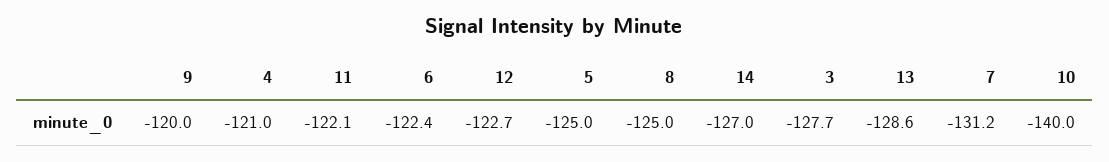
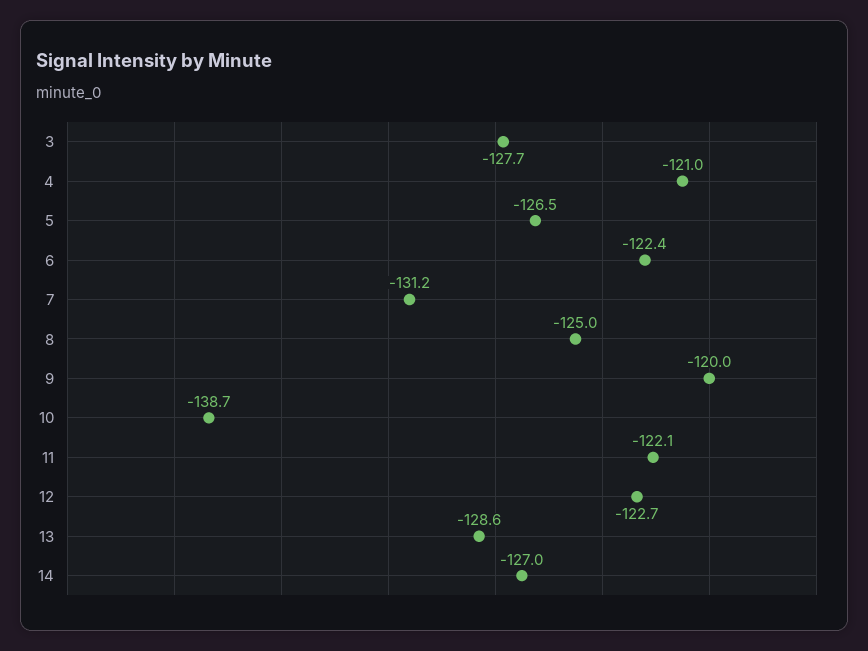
  {
    "9": -120,
    "4": -121,
    "11": -122.1,
    "6": -122.4,
    "12": -122.7,
-   "5": -125,
+   "5": -126.5,
    "8": -125,
    "14": -127,
    "3": -127.7,
    "13": -128.6,
    "7": -131.2,
-   "10": -140
+   "10": -138.7
  }

